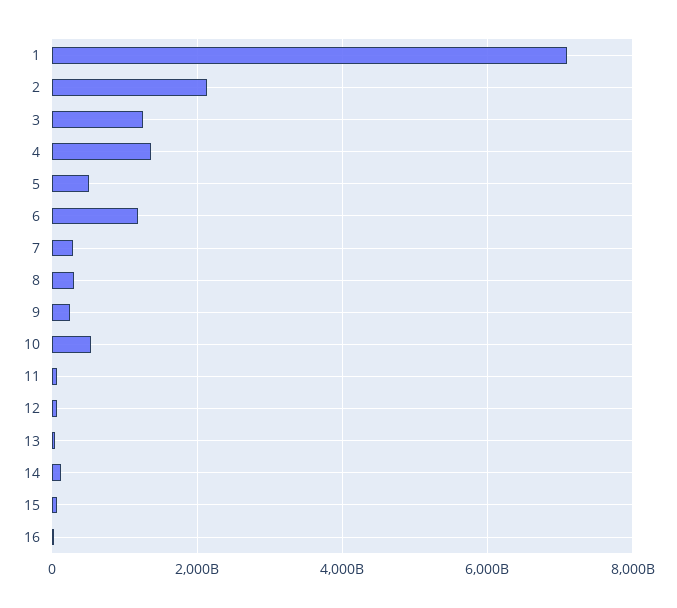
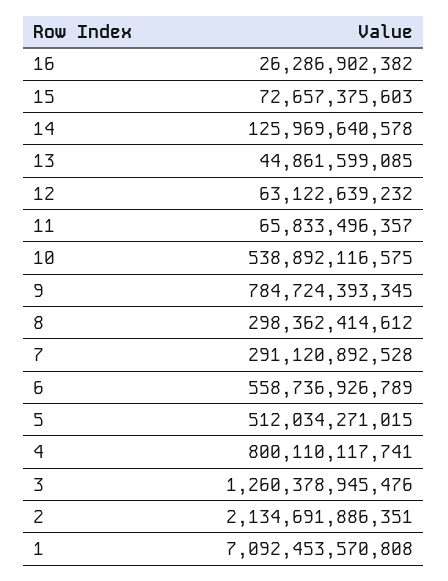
  {
    "1": 7092453570808,
    "2": 2134691886351,
    "3": 1260378945476,
-   "4": 1400000000000,
+   "4": 800110117741,
    "5": 512034271015,
-   "6": 1200000000000,
+   "6": 558736926789,
    "7": 291120892528,
    "8": 298362414612,
-   "9": 200000000000,
+   "9": 784724393345,
    "10": 538892116575,
    "11": 65833496357,
    "12": 63122639232,
    "13": 44861599085,
    "14": 125969640578,
    "15": 72657375603,
    "16": 26286902382
  }

